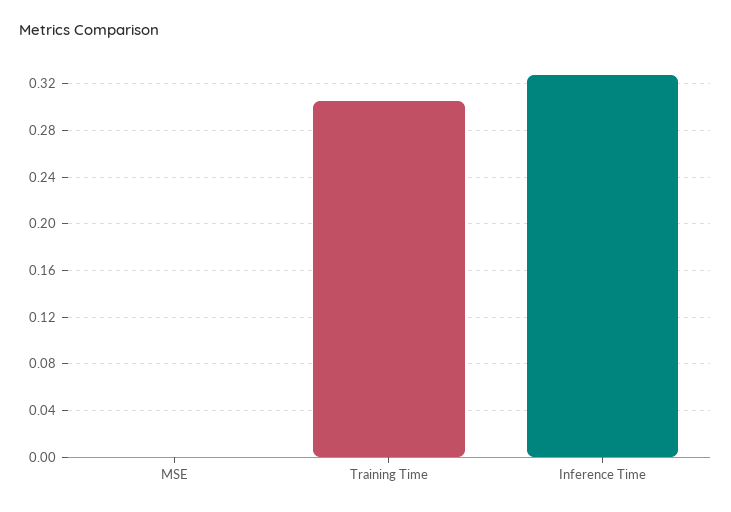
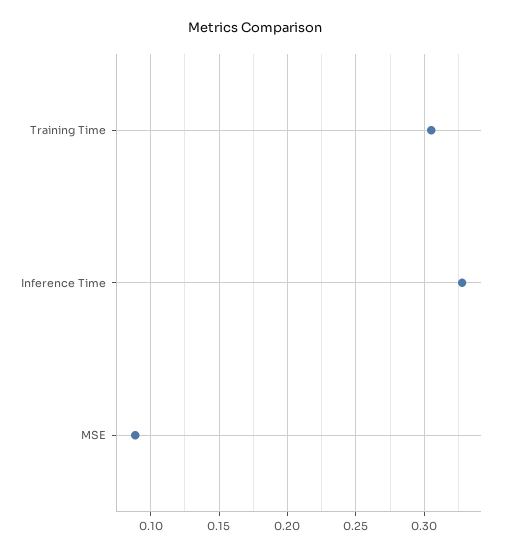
  {
-   "MSE": 0,
+   "MSE": 0.09,
    "Training Time": 0.305,
    "Inference Time": 0.33
  }

